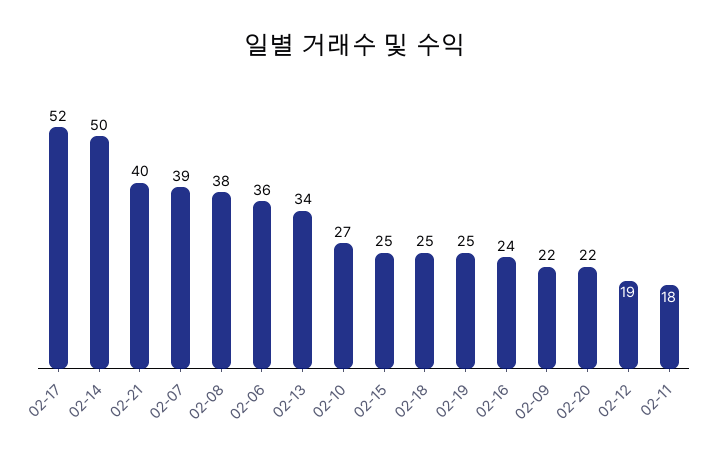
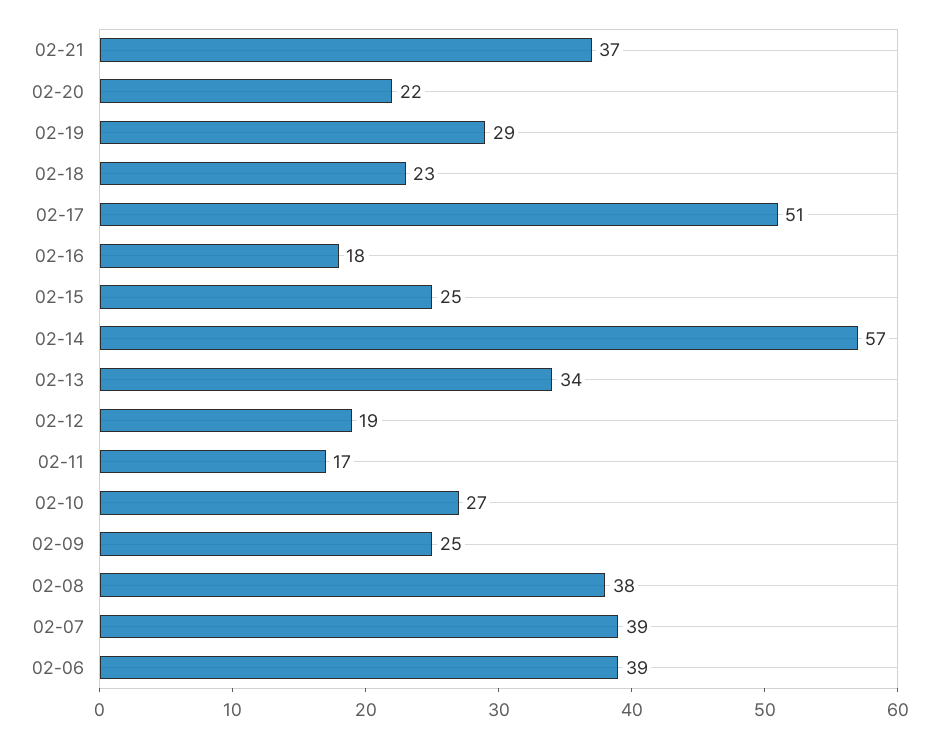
  {
-   "02-17": 52,
+   "02-17": 51,
-   "02-14": 50,
+   "02-14": 57,
-   "02-21": 40,
+   "02-21": 37,
    "02-07": 39,
    "02-08": 38,
-   "02-06": 36,
+   "02-06": 39,
    "02-13": 34,
    "02-10": 27,
    "02-15": 25,
-   "02-18": 25,
+   "02-18": 23,
-   "02-19": 25,
+   "02-19": 29,
-   "02-16": 24,
+   "02-16": 18,
-   "02-09": 22,
+   "02-09": 25,
    "02-20": 22,
    "02-12": 19,
-   "02-11": 18
+   "02-11": 17
  }

